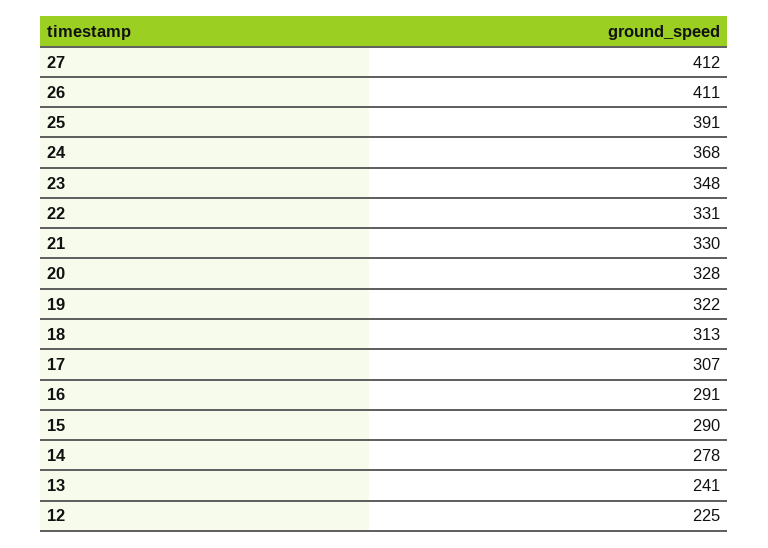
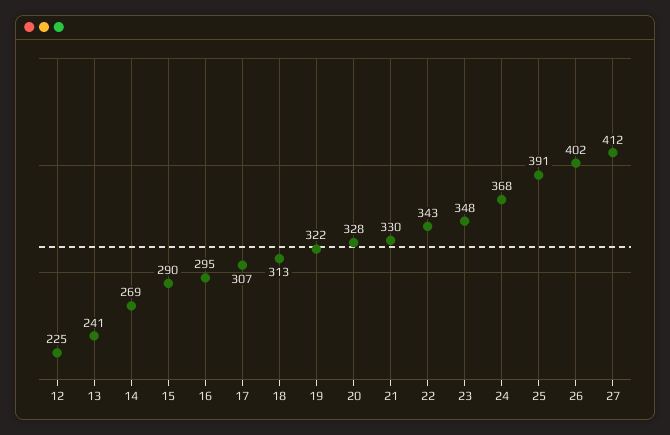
  {
    "27": 412,
-   "26": 411,
+   "26": 402,
    "25": 391,
    "24": 368,
    "23": 348,
-   "22": 331,
+   "22": 343,
    "21": 330,
    "20": 328,
    "19": 322,
    "18": 313,
    "17": 307,
-   "16": 291,
+   "16": 295,
    "15": 290,
-   "14": 278,
+   "14": 269,
    "13": 241,
    "12": 225
  }

